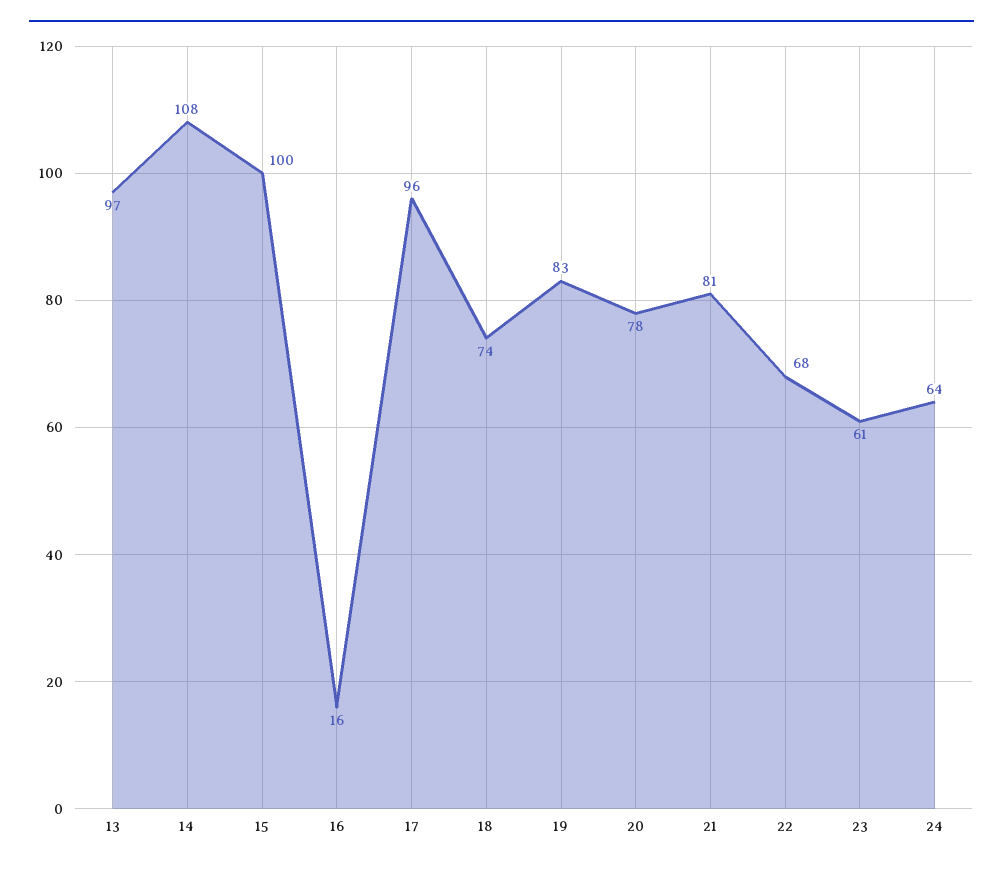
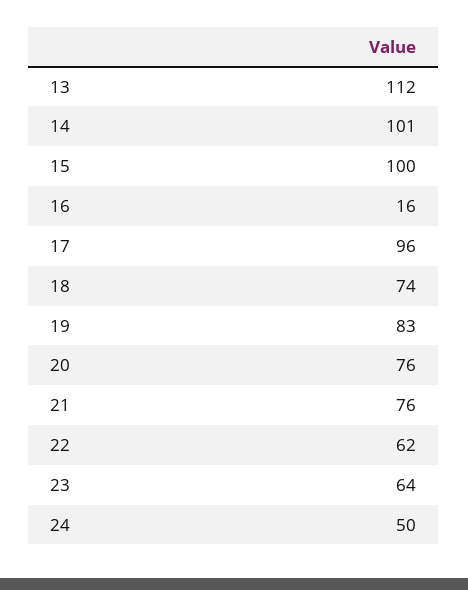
  {
-   "13": 97,
+   "13": 112,
-   "14": 108,
+   "14": 101,
    "15": 100,
    "16": 16,
    "17": 96,
    "18": 74,
    "19": 83,
-   "20": 78,
+   "20": 76,
-   "21": 81,
+   "21": 76,
-   "22": 68,
+   "22": 62,
-   "23": 61,
+   "23": 64,
-   "24": 64
+   "24": 50
  }

